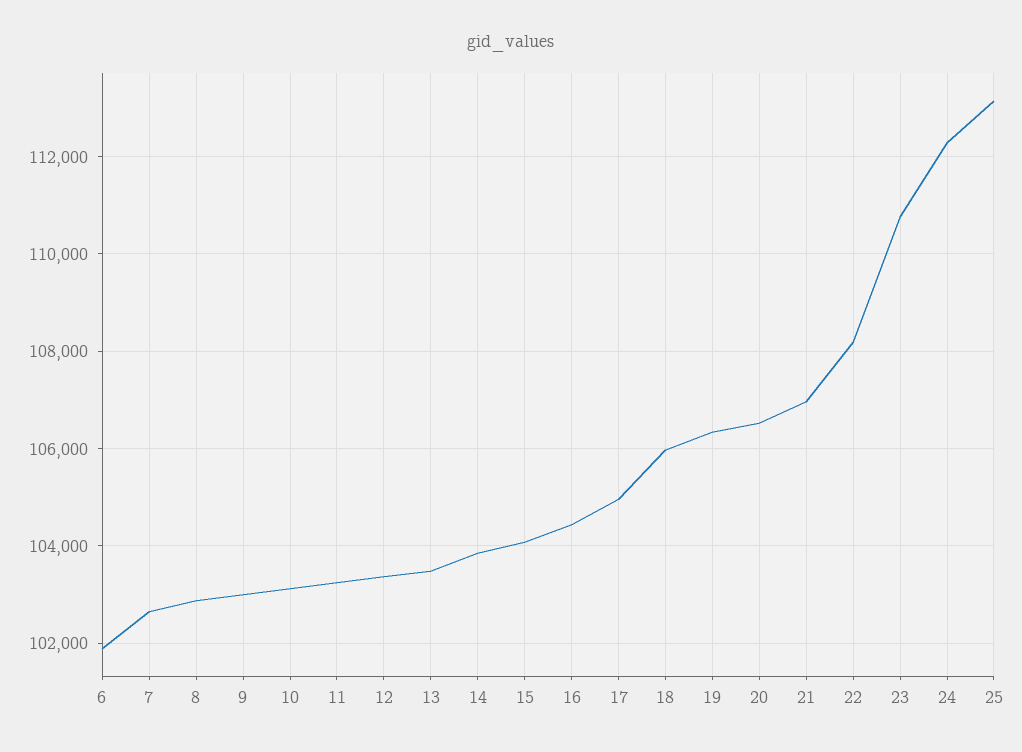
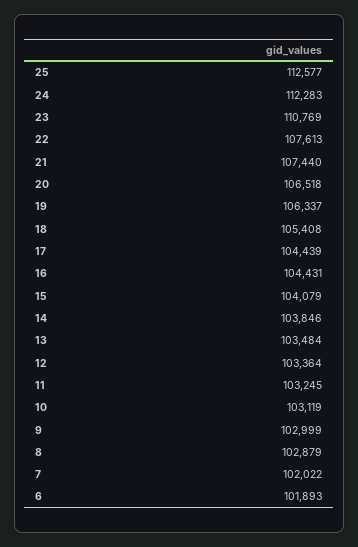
  {
    "6": 101893,
-   "7": 102600,
+   "7": 102022,
    "8": 102879,
    "9": 102999,
    "10": 103119,
    "11": 103245,
    "12": 103364,
    "13": 103484,
    "14": 103846,
    "15": 104079,
    "16": 104431,
-   "17": 105000,
+   "17": 104439,
-   "18": 106000,
+   "18": 105408,
    "19": 106337,
    "20": 106518,
-   "21": 107000,
+   "21": 107440,
-   "22": 108200,
+   "22": 107613,
    "23": 110769,
    "24": 112283,
-   "25": 113200
+   "25": 112577
  }

